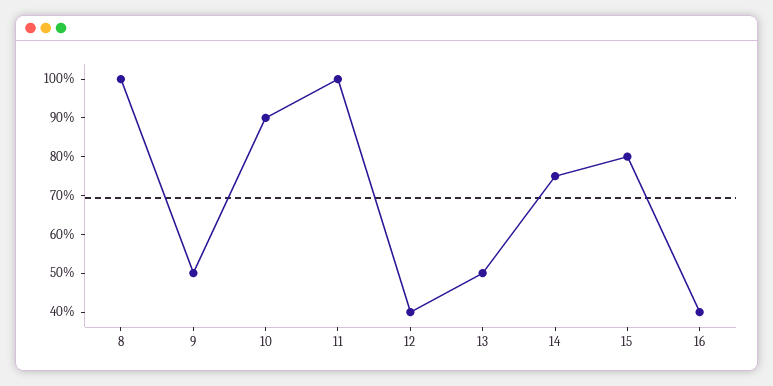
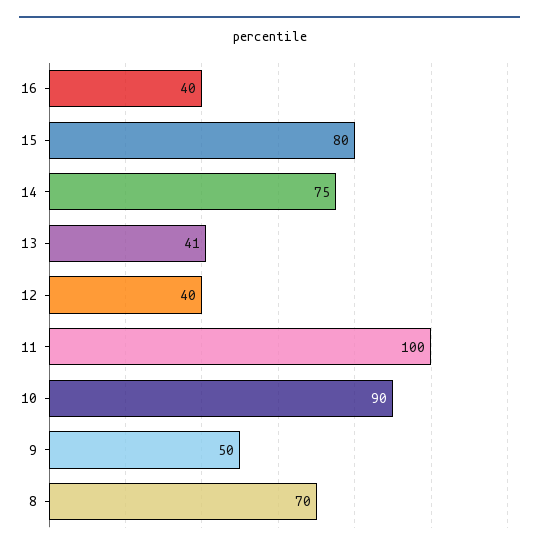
  {
-   "8": 100,
+   "8": 70,
    "9": 50,
    "10": 90,
    "11": 100,
    "12": 40,
-   "13": 50,
+   "13": 41,
    "14": 75,
    "15": 80,
    "16": 40
  }

